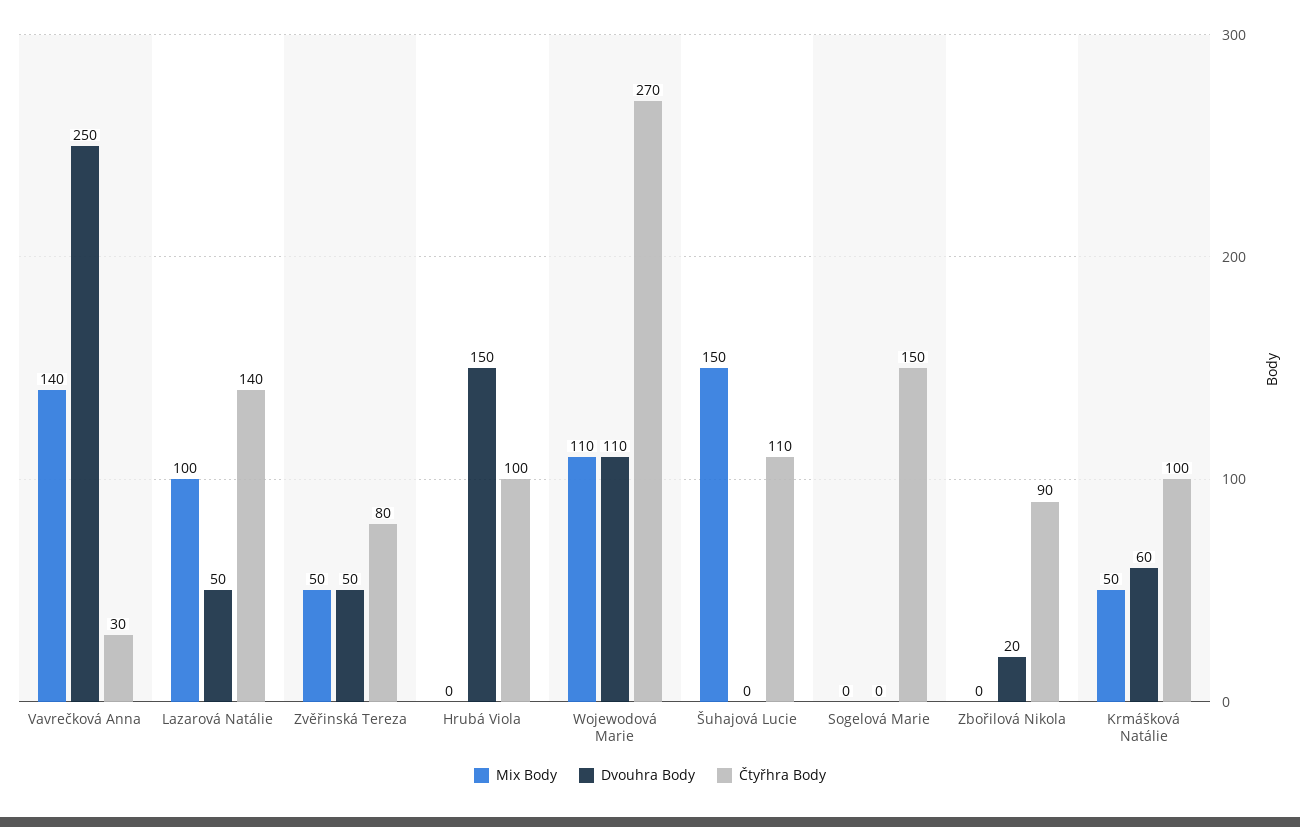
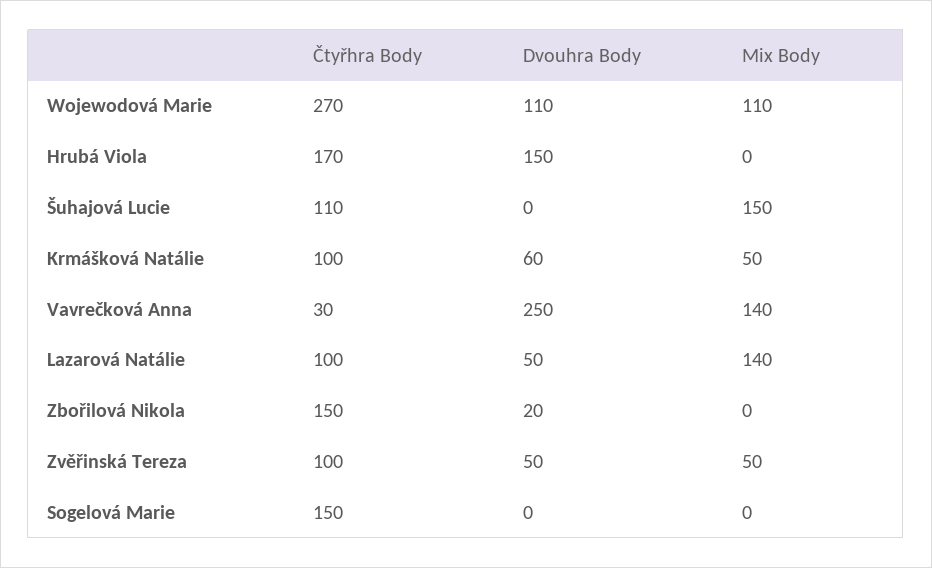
  {
    "Mix Body": {
      "Vavrečková Anna": 140,
-     "Lazarová Natálie": 100,
+     "Lazarová Natálie": 140,
      "Zvěřinská Tereza": 50,
      "Hrubá Viola": 0,
      "Wojewodová Marie": 110,
      "Šuhajová Lucie": 150,
      "Sogelová Marie": 0,
      "Zbořilová Nikola": 0,
      "Krmášková Natálie": 50
    },
    "Dvouhra Body": {
      "Vavrečková Anna": 250,
      "Lazarová Natálie": 50,
      "Zvěřinská Tereza": 50,
      "Hrubá Viola": 150,
      "Wojewodová Marie": 110,
      "Šuhajová Lucie": 0,
      "Sogelová Marie": 0,
      "Zbořilová Nikola": 20,
      "Krmášková Natálie": 60
    },
    "Čtyřhra Body": {
      "Vavrečková Anna": 30,
-     "Lazarová Natálie": 140,
+     "Lazarová Natálie": 100,
-     "Zvěřinská Tereza": 80,
+     "Zvěřinská Tereza": 100,
-     "Hrubá Viola": 100,
+     "Hrubá Viola": 170,
      "Wojewodová Marie": 270,
      "Šuhajová Lucie": 110,
      "Sogelová Marie": 150,
-     "Zbořilová Nikola": 90,
+     "Zbořilová Nikola": 150,
      "Krmášková Natálie": 100
    }
  }

